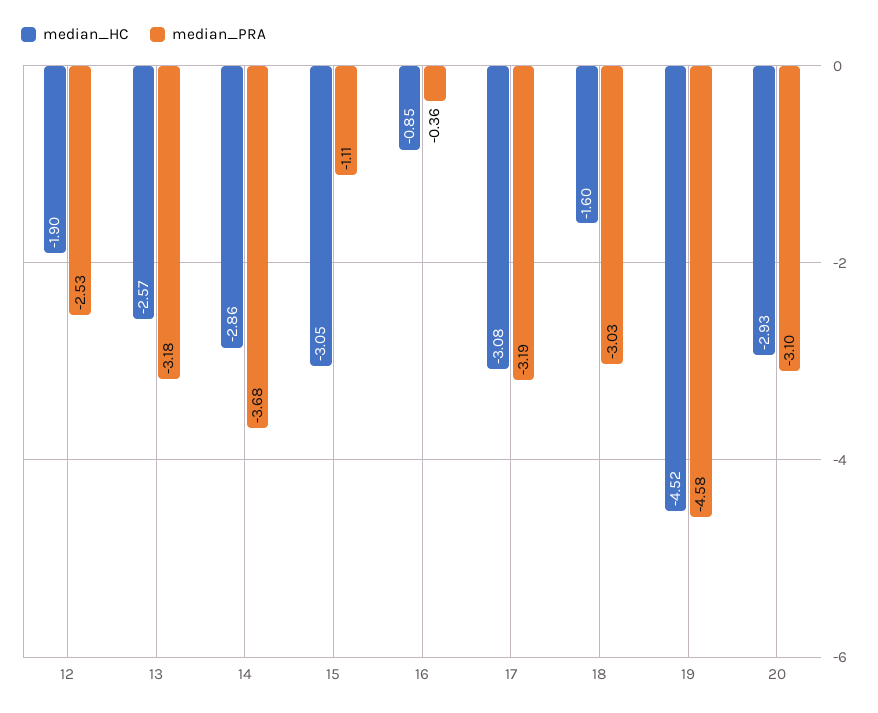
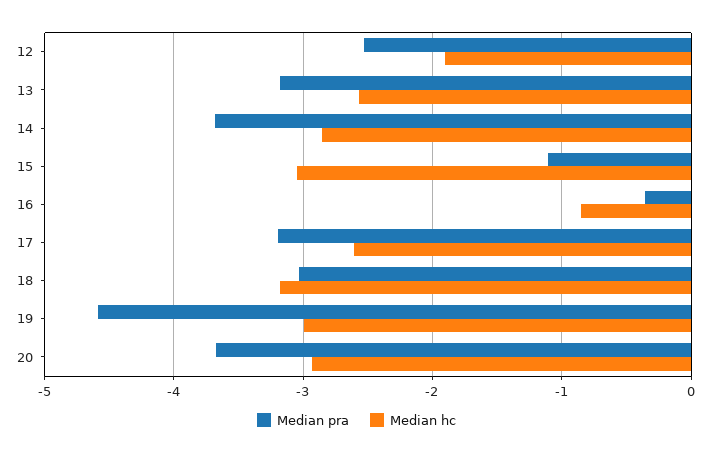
  {
    "median_HC": {
      "12": -1.9,
      "13": -2.57,
      "14": -2.86,
      "15": -3.05,
      "16": -0.85,
-     "17": -3.08,
+     "17": -2.6,
-     "18": -1.6,
+     "18": -3.2,
-     "19": -4.52,
+     "19": -3,
      "20": -2.93
    },
    "median_PRA": {
      "12": -2.53,
      "13": -3.18,
      "14": -3.68,
      "15": -1.11,
      "16": -0.36,
      "17": -3.19,
      "18": -3.03,
      "19": -4.58,
-     "20": -3.1
+     "20": -3.7
    }
  }

